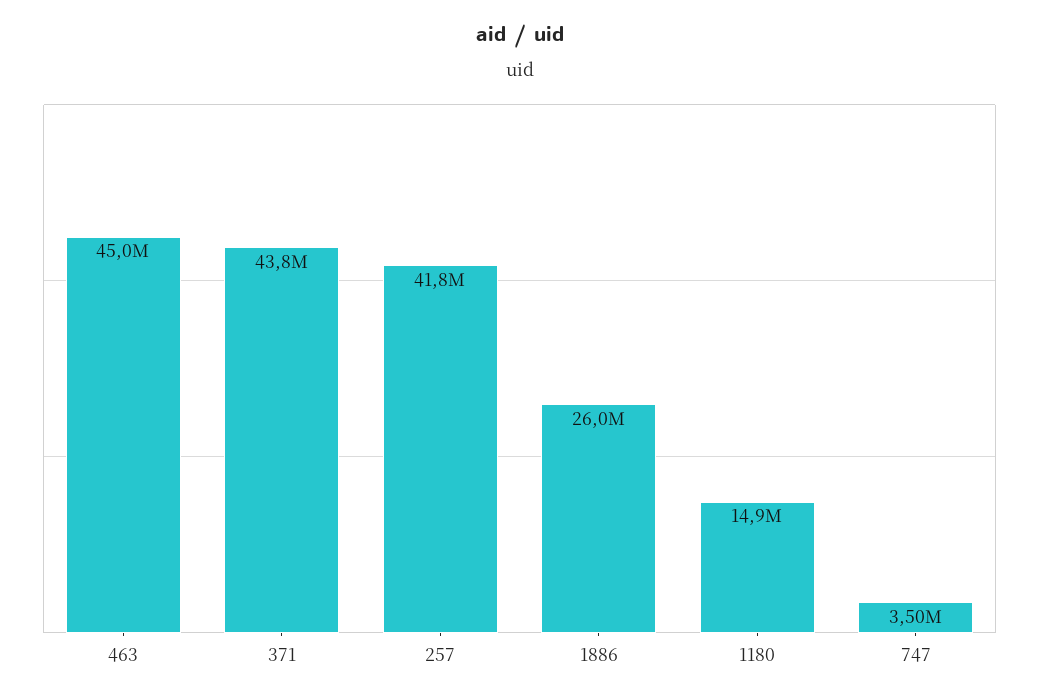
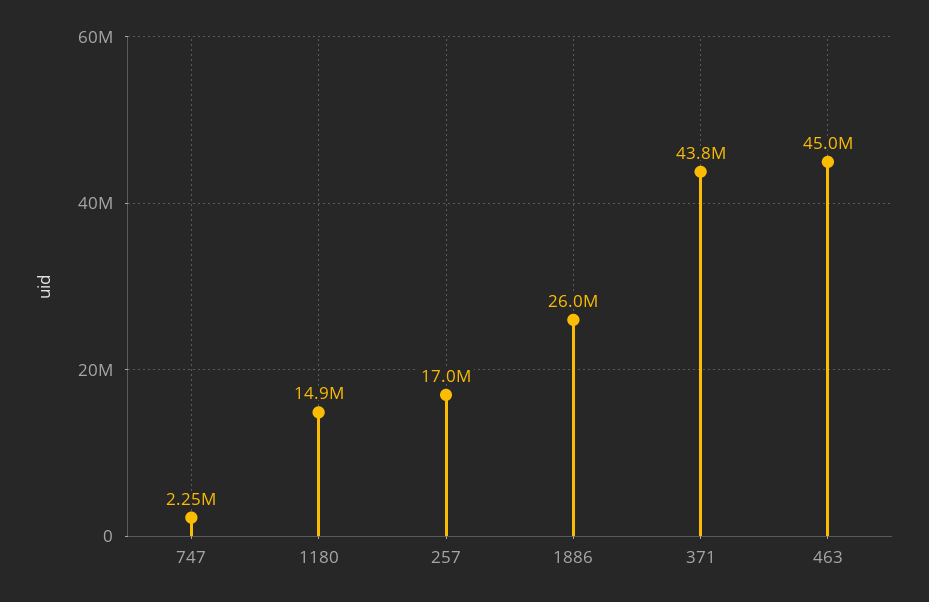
  {
    "463": 45000000,
    "371": 43800000,
-   "257": 41800000,
+   "257": 17000000,
    "1886": 26000000,
    "1180": 14900000,
-   "747": 3500000
+   "747": 2250000
  }

